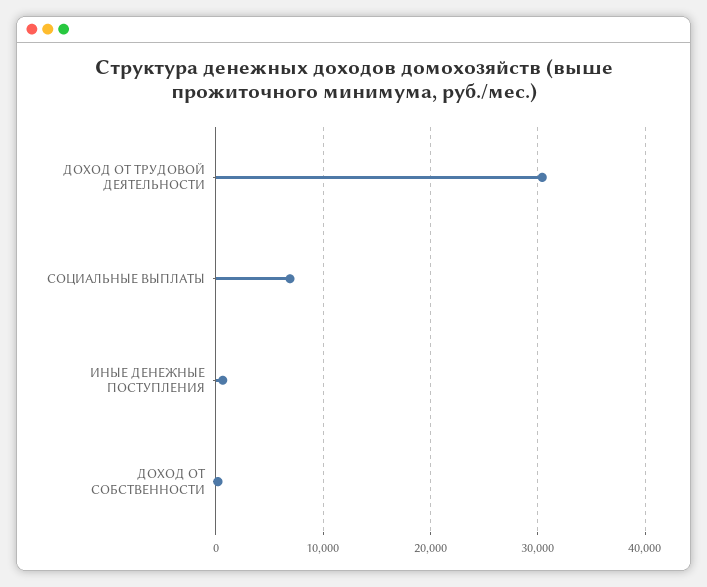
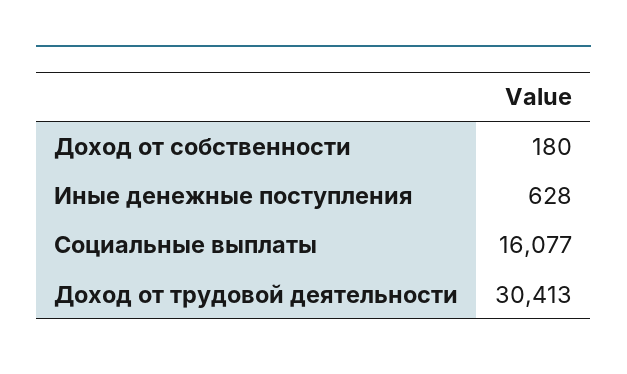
  {
    "ДОХОД ОТ ТРУДОВОЙ ДЕЯТЕЛЬНОСТИ": 30413,
-   "СОЦИАЛЬНЫЕ ВЫПЛАТЫ": 7000,
+   "СОЦИАЛЬНЫЕ ВЫПЛАТЫ": 16077,
    "ИНЫЕ ДЕНЕЖНЫЕ ПОСТУПЛЕНИЯ": 628,
    "ДОХОД ОТ СОБСТВЕННОСТИ": 180
  }

